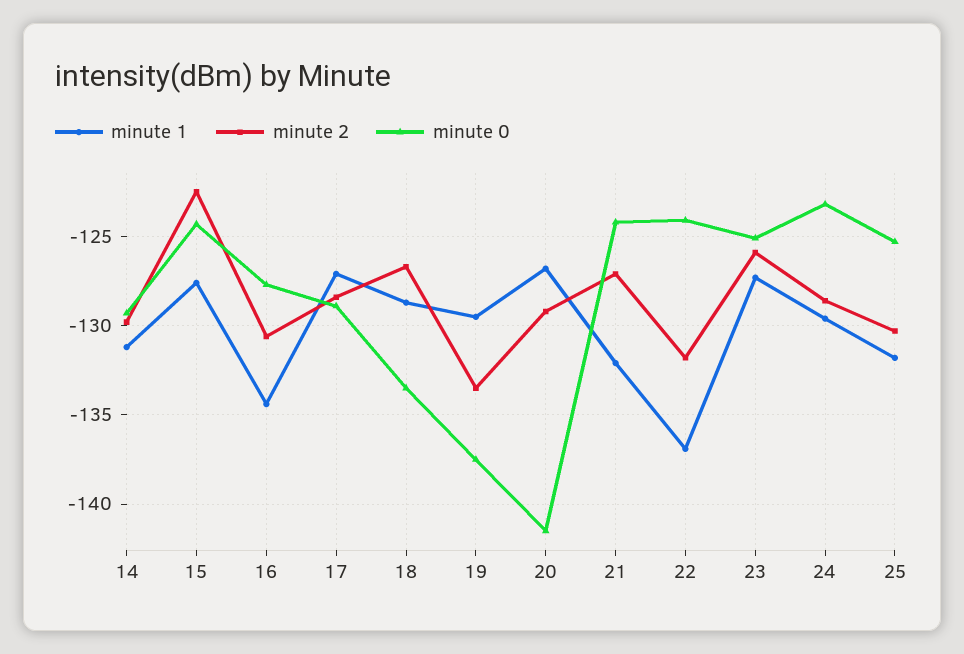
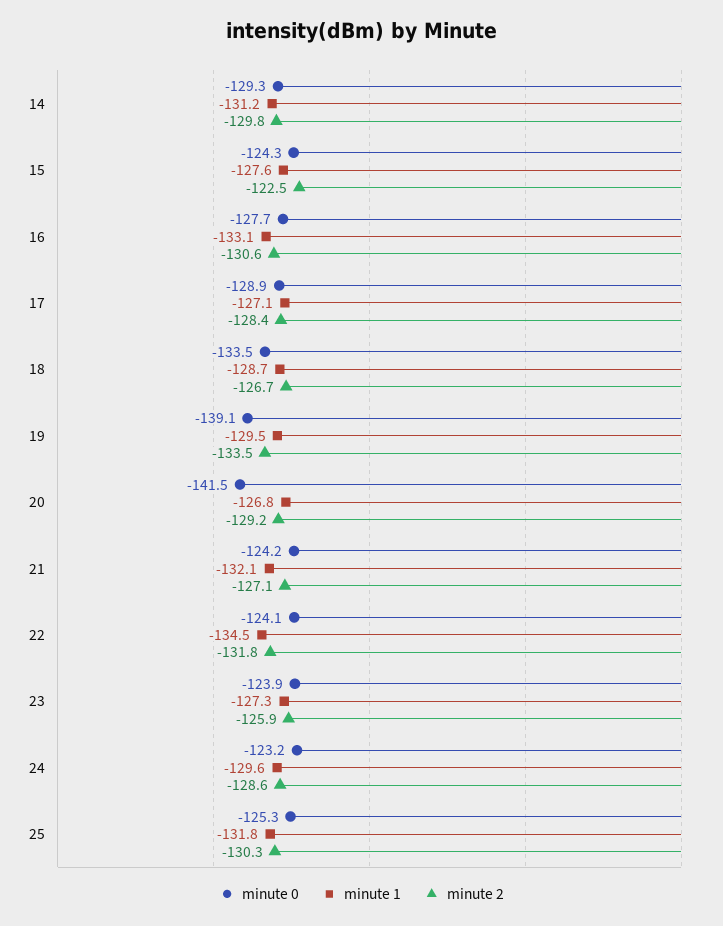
  {
    "minute 1": {
      "14": -131.2,
      "15": -127.6,
-     "16": -134.5,
+     "16": -133.1,
      "17": -127.1,
      "18": -128.7,
      "19": -129.5,
      "20": -126.8,
      "21": -132.1,
-     "22": -137,
+     "22": -134.5,
      "23": -127.3,
      "24": -129.6,
      "25": -131.8
    },
    "minute 2": {
      "14": -129.8,
      "15": -122.5,
      "16": -130.6,
      "17": -128.4,
      "18": -126.7,
      "19": -133.5,
      "20": -129.2,
      "21": -127.1,
      "22": -131.8,
      "23": -125.9,
      "24": -128.6,
      "25": -130.3
    },
    "minute 0": {
      "14": -129.3,
      "15": -124.3,
      "16": -127.7,
      "17": -128.9,
      "18": -133.5,
-     "19": -137.5,
+     "19": -139.1,
      "20": -141.5,
      "21": -124.2,
      "22": -124.1,
-     "23": -125,
+     "23": -123.9,
      "24": -123.2,
      "25": -125.3
    }
  }

